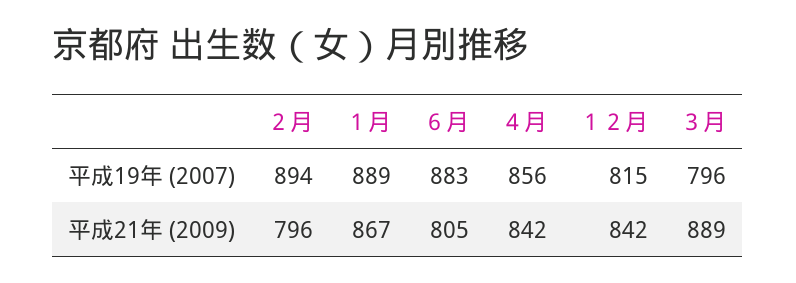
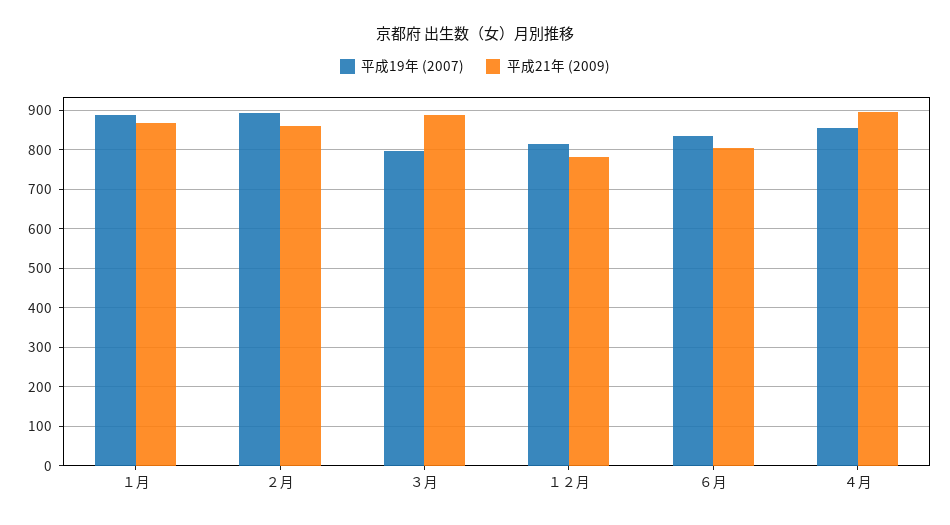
  {
    "平成19年 (2007)": {
      "２月": 894,
      "１月": 889,
-     "６月": 883,
+     "６月": 840,
      "４月": 856,
      "１２月": 815,
      "３月": 796
    },
    "平成21年 (2009)": {
-     "２月": 796,
+     "２月": 860,
      "１月": 867,
      "６月": 805,
-     "４月": 842,
+     "４月": 900,
-     "１２月": 842,
+     "１２月": 780,
      "３月": 889
    }
  }

